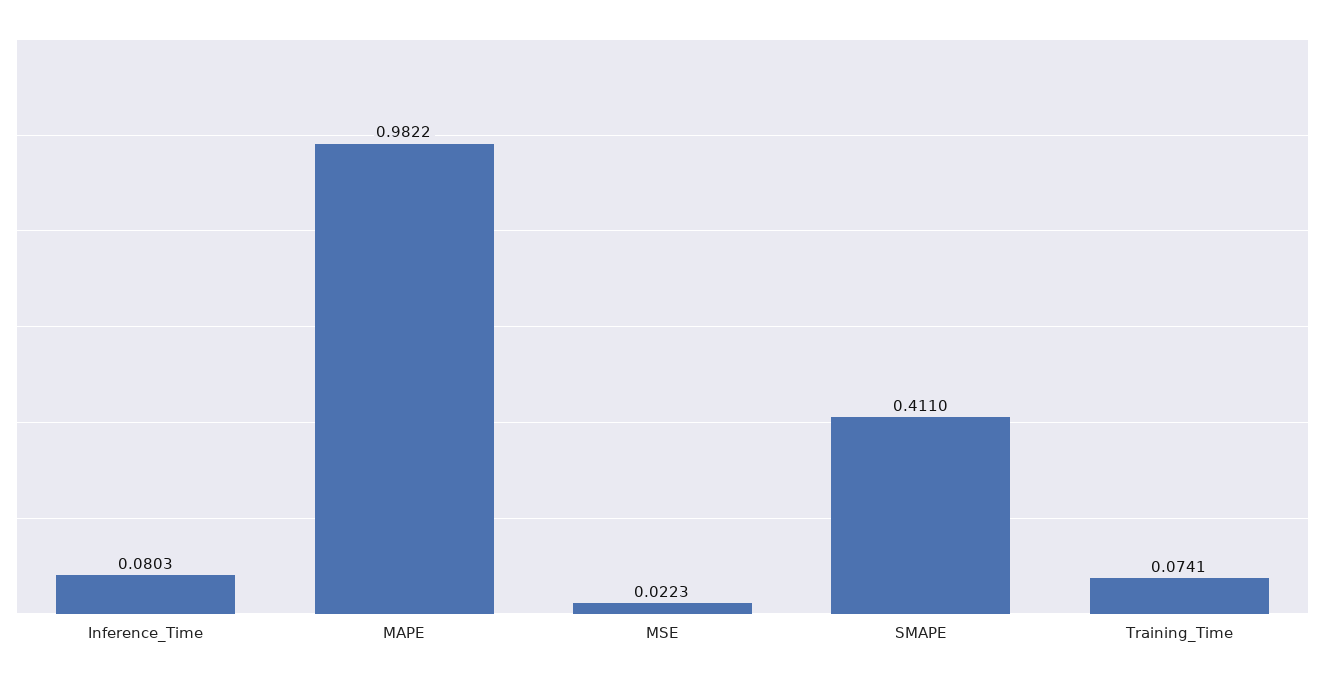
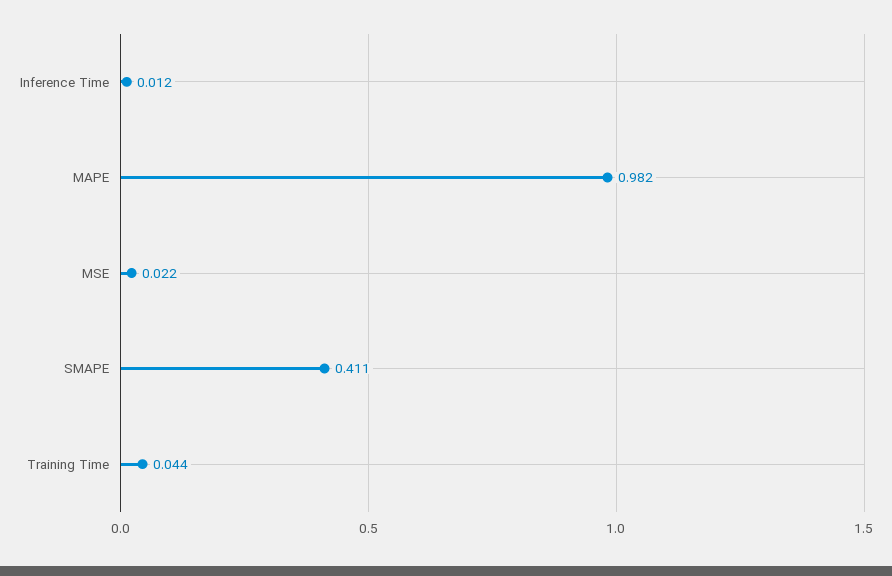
  {
-   "Inference_Time": 0.0803,
+   "Inference_Time": 0.012,
    "MAPE": 0.9822,
    "MSE": 0.0223,
    "SMAPE": 0.411,
-   "Training_Time": 0.0741
+   "Training_Time": 0.044
  }

